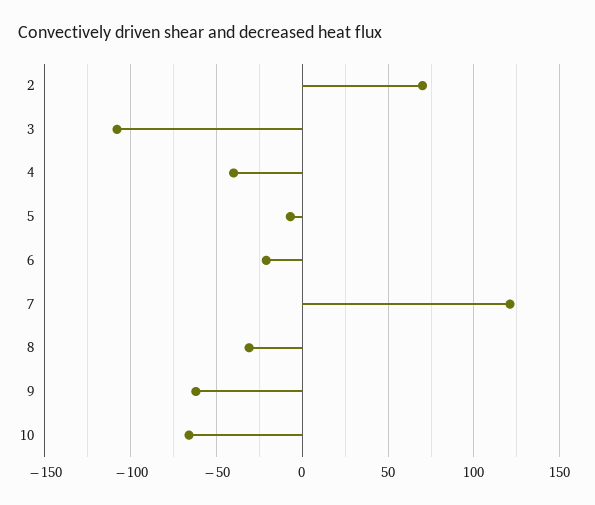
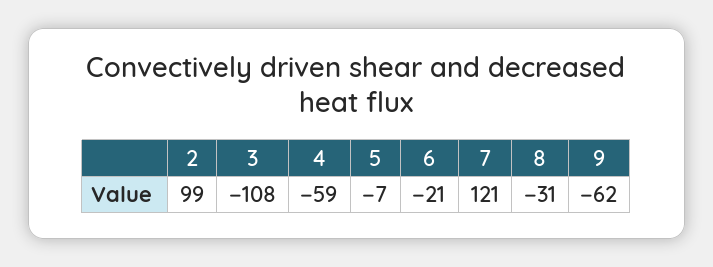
  {
-   "2": 70,
+   "2": 99,
    "3": -108,
-   "4": -40,
+   "4": -59,
    "5": -7,
    "6": -21,
    "7": 121,
    "8": -31,
-   "9": -62,
+   "9": -62
-   "10": -65
  }

